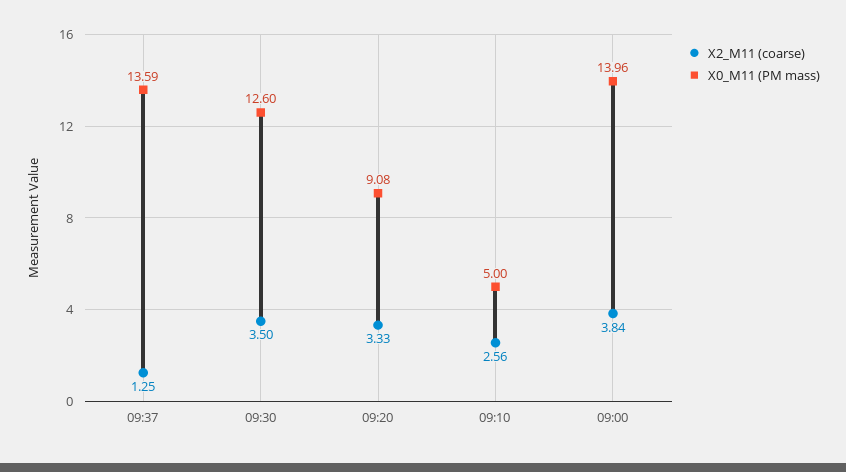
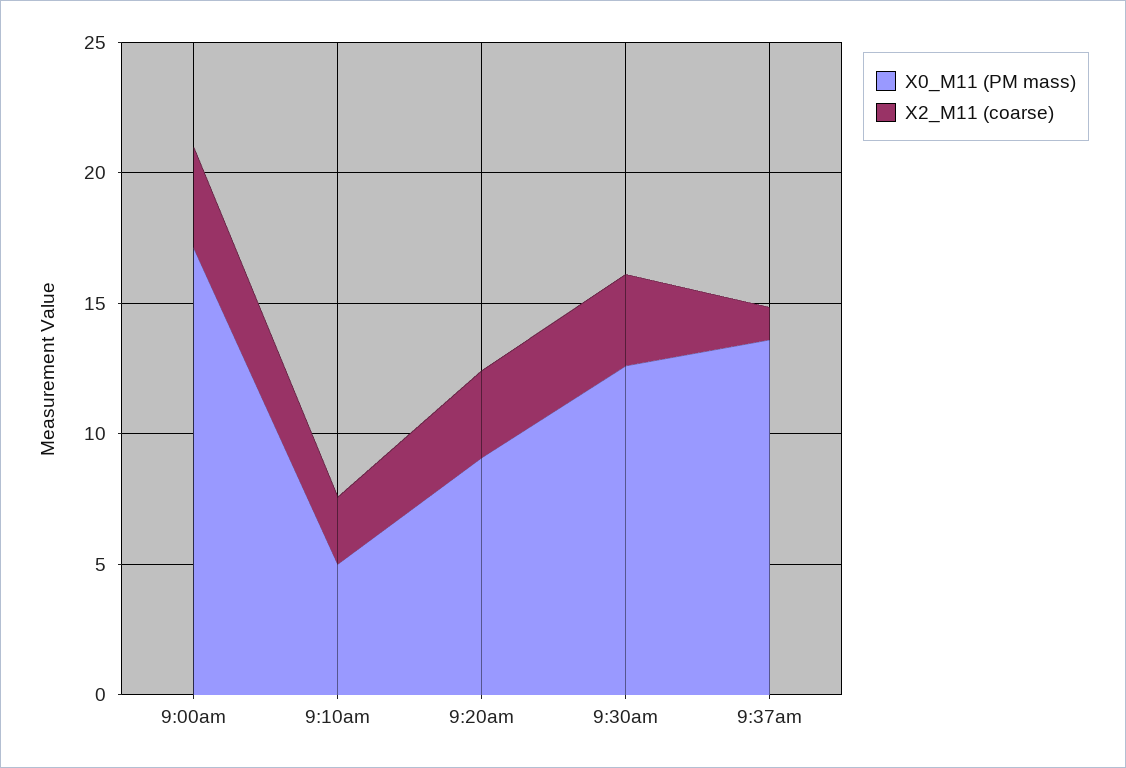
  {
    "X2_M11 (coarse)": {
      "09:37": 1.25,
      "09:30": 3.5,
      "09:20": 3.33,
      "09:10": 2.56,
      "09:00": 3.84
    },
    "X0_M11 (PM mass)": {
      "09:37": 13.59,
      "09:30": 12.6,
      "09:20": 9.08,
      "09:10": 5,
-     "09:00": 13.96
+     "09:00": 17
    }
  }

